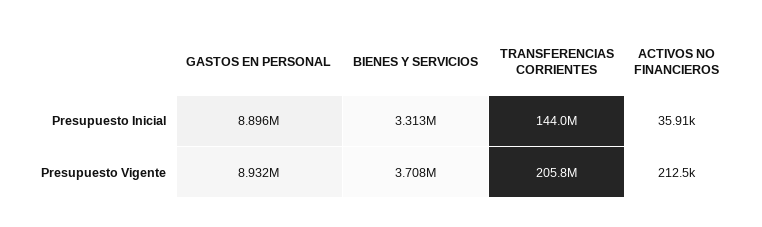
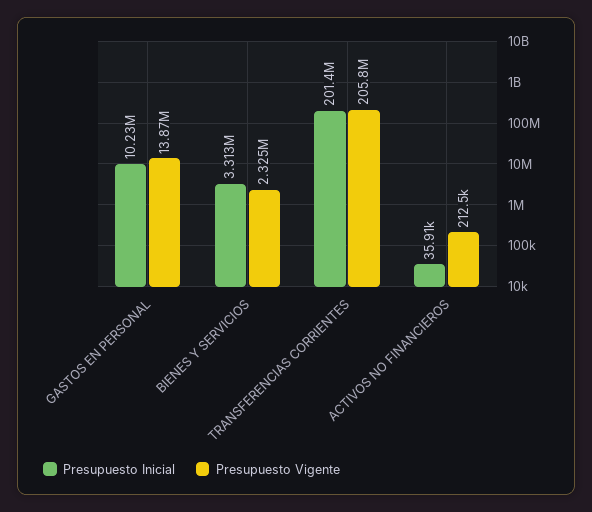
  {
    "Presupuesto Inicial": {
-     "GASTOS EN PERSONAL": 8896000,
+     "GASTOS EN PERSONAL": 10230000,
      "BIENES Y SERVICIOS": 3313000,
-     "TRANSFERENCIAS CORRIENTES": 144000000,
+     "TRANSFERENCIAS CORRIENTES": 201400000,
      "ACTIVOS NO FINANCIEROS": 35910
    },
    "Presupuesto Vigente": {
-     "GASTOS EN PERSONAL": 8932000,
+     "GASTOS EN PERSONAL": 13870000,
-     "BIENES Y SERVICIOS": 3708000,
+     "BIENES Y SERVICIOS": 2325000,
      "TRANSFERENCIAS CORRIENTES": 205800000,
      "ACTIVOS NO FINANCIEROS": 212500
    }
  }

